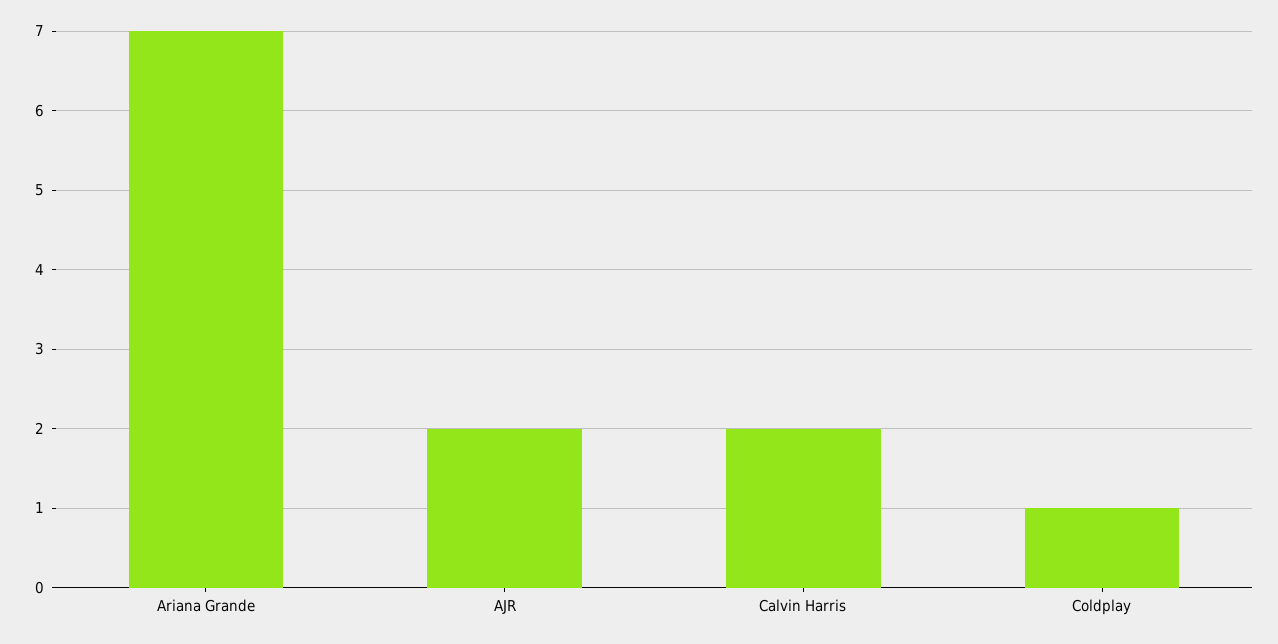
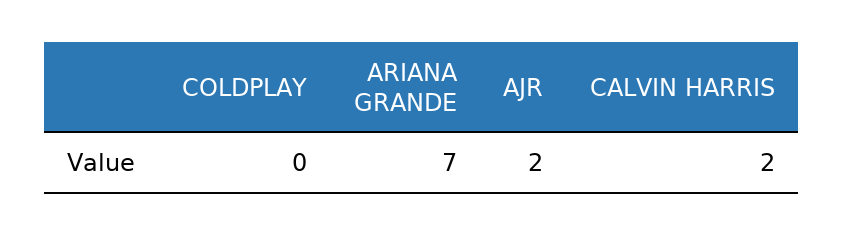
  {
    "Ariana Grande": 7,
    "AJR": 2,
    "Calvin Harris": 2,
-   "Coldplay": 1
+   "Coldplay": 0
  }

